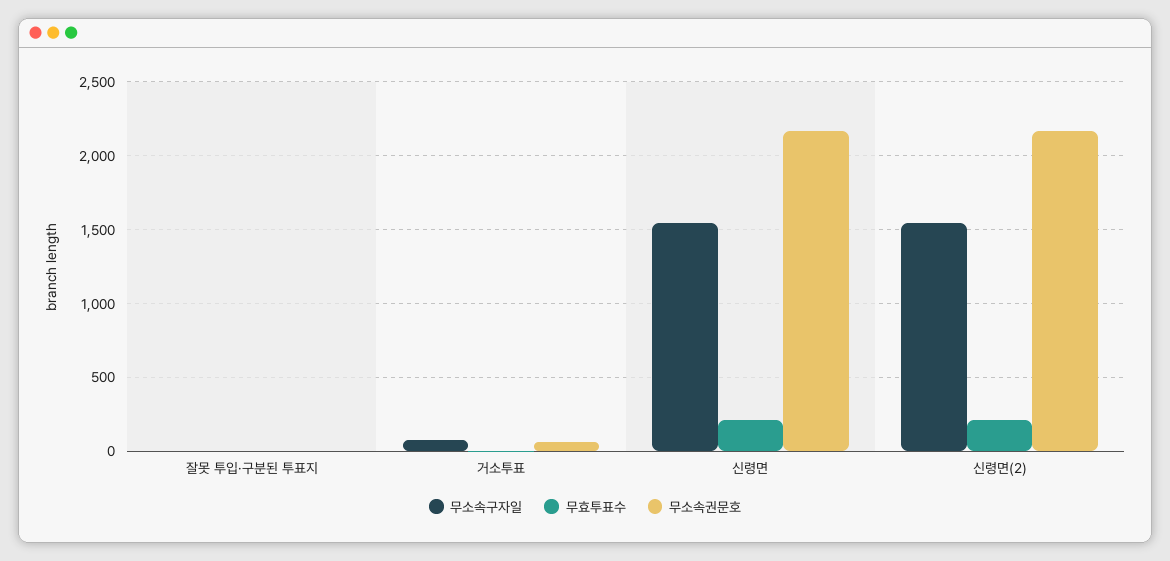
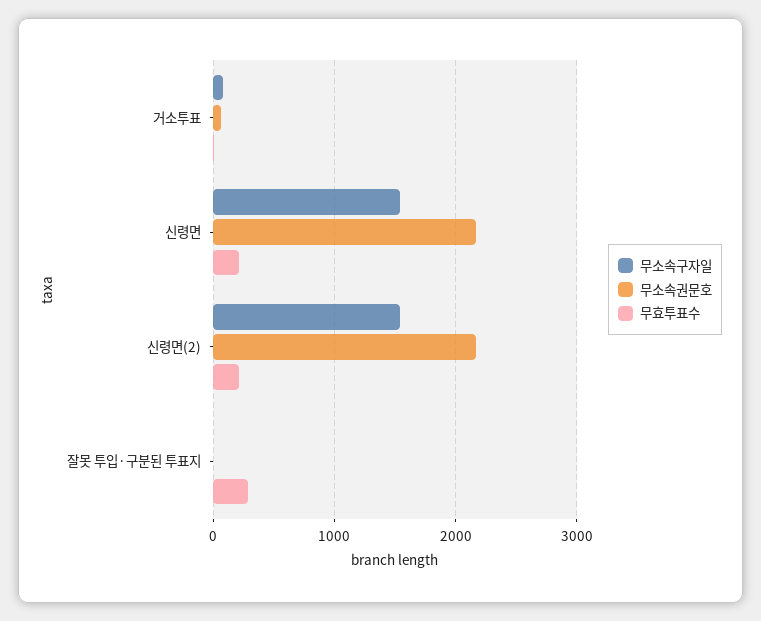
  {
    "무소속구자일": {
      "잘못 투입·구분된 투표지": 0,
      "거소투표": 100,
      "신령면": 1550,
      "신령면(2)": 1550
    },
    "무효투표수": {
-     "잘못 투입·구분된 투표지": 0,
+     "잘못 투입·구분된 투표지": 300,
      "거소투표": 0,
      "신령면": 200,
      "신령면(2)": 200
    },
    "무소속권문호": {
      "잘못 투입·구분된 투표지": 0,
      "거소투표": 50,
      "신령면": 2150,
      "신령면(2)": 2150
    }
  }

